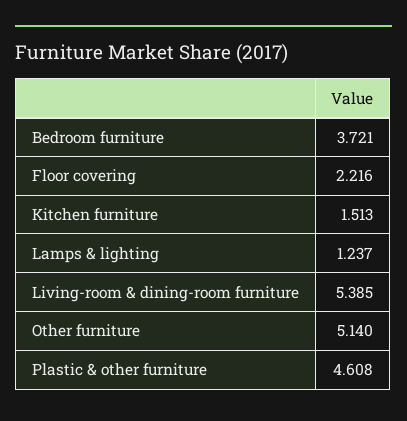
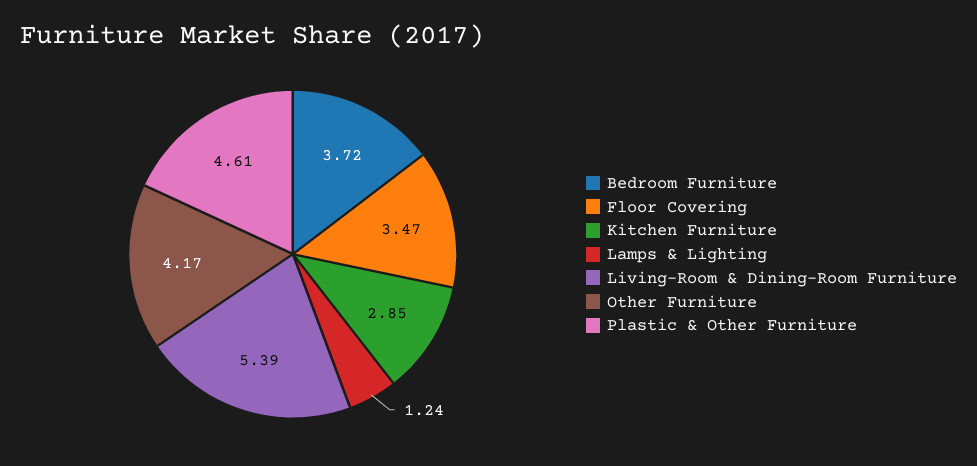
  {
    "Bedroom furniture": 3.721,
-   "Floor covering": 2.216,
+   "Floor covering": 3.47,
-   "Kitchen furniture": 1.513,
+   "Kitchen furniture": 2.85,
    "Lamps & lighting": 1.237,
    "Living-room & dining-room furniture": 5.385,
-   "Other furniture": 5.14,
+   "Other furniture": 4.17,
    "Plastic & other furniture": 4.608
  }

